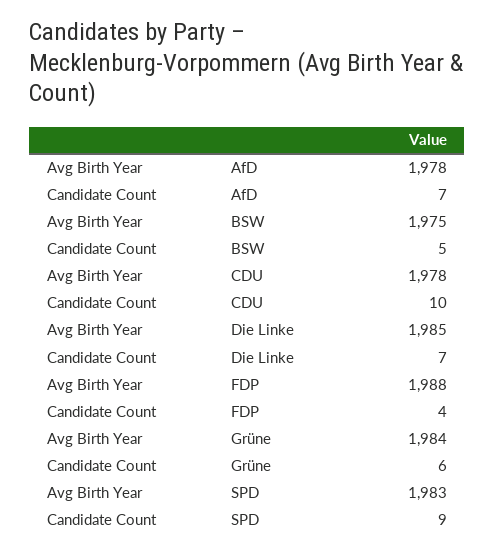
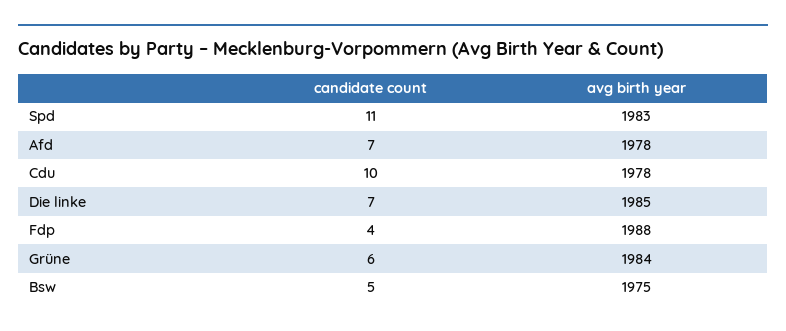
  {
    "Avg Birth Year": {
      "AfD": 1978,
      "BSW": 1975,
      "CDU": 1978,
      "Die Linke": 1985,
      "FDP": 1988,
      "Grüne": 1984,
      "SPD": 1983
    },
    "Candidate Count": {
      "AfD": 7,
      "BSW": 5,
      "CDU": 10,
      "Die Linke": 7,
      "FDP": 4,
      "Grüne": 6,
-     "SPD": 9
+     "SPD": 11
    }
  }

